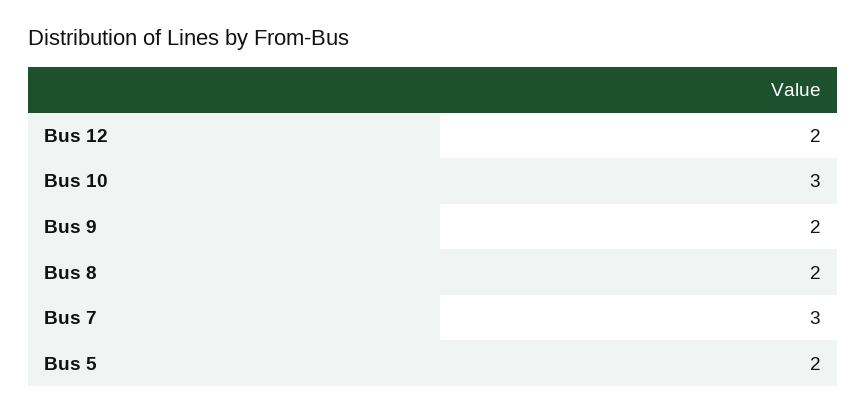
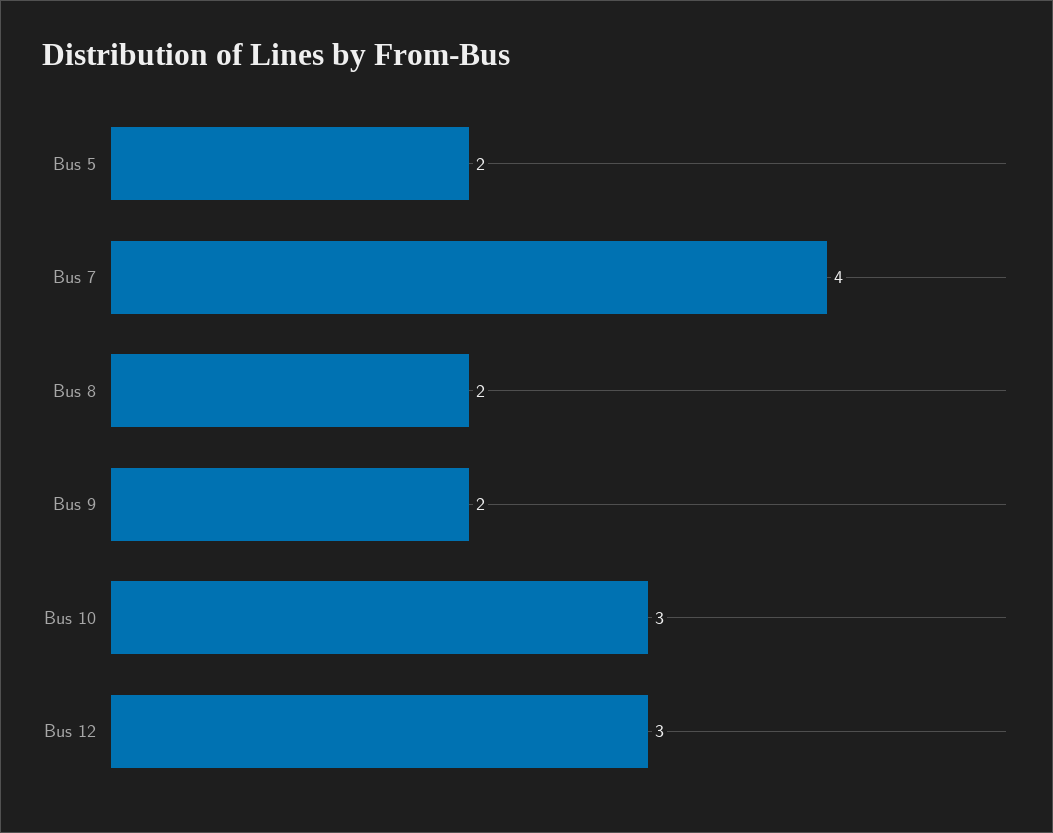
  {
-   "Bus 12": 2,
+   "Bus 12": 3,
    "Bus 10": 3,
    "Bus 9": 2,
    "Bus 8": 2,
-   "Bus 7": 3,
+   "Bus 7": 4,
    "Bus 5": 2
  }

